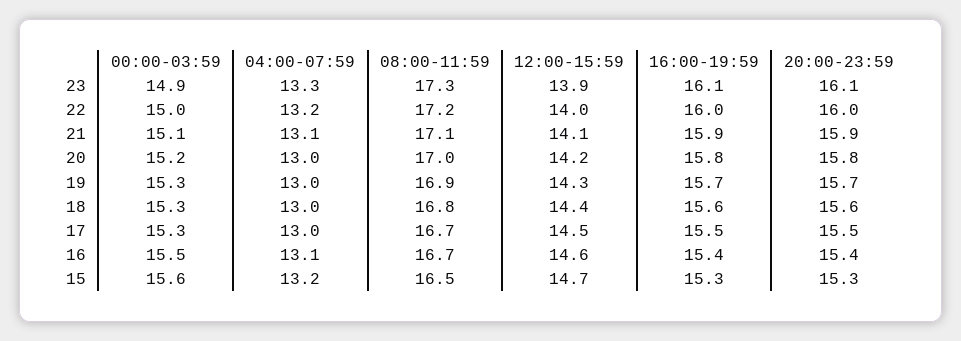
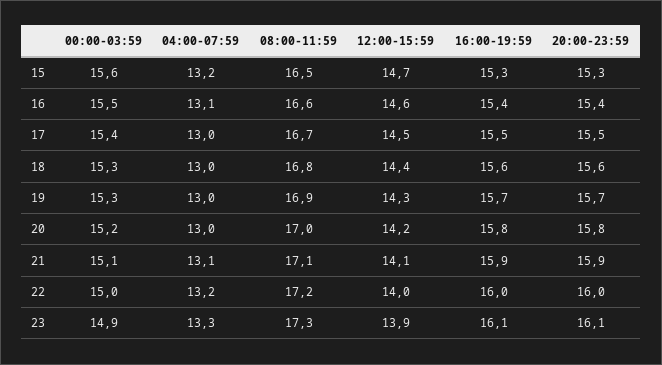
  {
    "00:00-03:59": {
      "23": 14.9,
      "22": 15,
      "21": 15.1,
      "20": 15.2,
      "19": 15.3,
      "18": 15.3,
-     "17": 15.3,
+     "17": 15.4,
      "16": 15.5,
      "15": 15.6
    },
    "04:00-07:59": {
      "23": 13.3,
      "22": 13.2,
      "21": 13.1,
      "20": 13,
      "19": 13,
      "18": 13,
      "17": 13,
      "16": 13.1,
      "15": 13.2
    },
    "08:00-11:59": {
      "23": 17.3,
      "22": 17.2,
      "21": 17.1,
      "20": 17,
      "19": 16.9,
      "18": 16.8,
      "17": 16.7,
-     "16": 16.7,
+     "16": 16.6,
      "15": 16.5
    },
    "12:00-15:59": {
      "23": 13.9,
      "22": 14,
      "21": 14.1,
      "20": 14.2,
      "19": 14.3,
      "18": 14.4,
      "17": 14.5,
      "16": 14.6,
      "15": 14.7
    },
    "16:00-19:59": {
      "23": 16.1,
      "22": 16,
      "21": 15.9,
      "20": 15.8,
      "19": 15.7,
      "18": 15.6,
      "17": 15.5,
      "16": 15.4,
      "15": 15.3
    },
    "20:00-23:59": {
      "23": 16.1,
      "22": 16,
      "21": 15.9,
      "20": 15.8,
      "19": 15.7,
      "18": 15.6,
      "17": 15.5,
      "16": 15.4,
      "15": 15.3
    }
  }

